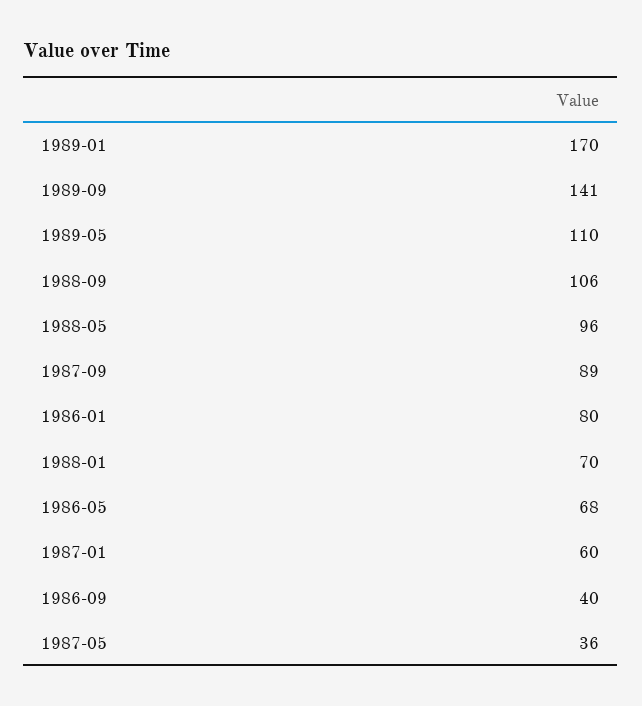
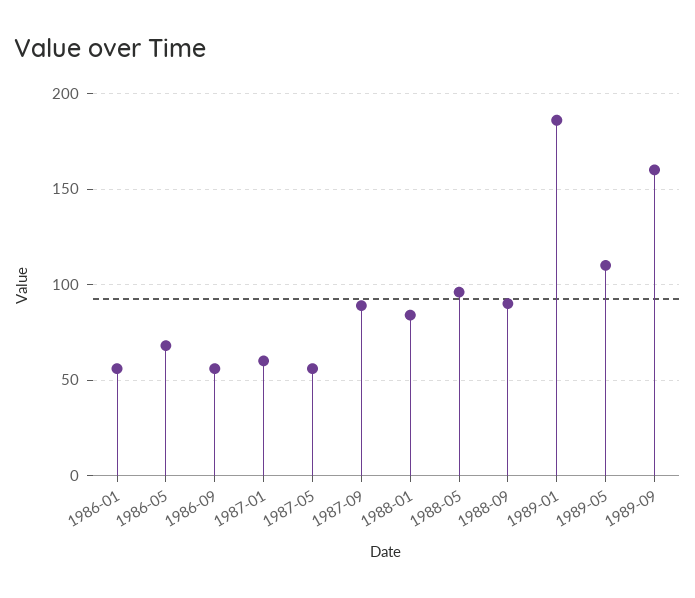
  {
-   "1989-01": 170,
+   "1989-01": 185,
-   "1989-09": 141,
+   "1989-09": 160,
    "1989-05": 110,
-   "1988-09": 106,
+   "1988-09": 90,
    "1988-05": 96,
    "1987-09": 89,
-   "1986-01": 80,
+   "1986-01": 55,
-   "1988-01": 70,
+   "1988-01": 85,
    "1986-05": 68,
    "1987-01": 60,
-   "1986-09": 40,
+   "1986-09": 55,
-   "1987-05": 36
+   "1987-05": 55
  }

